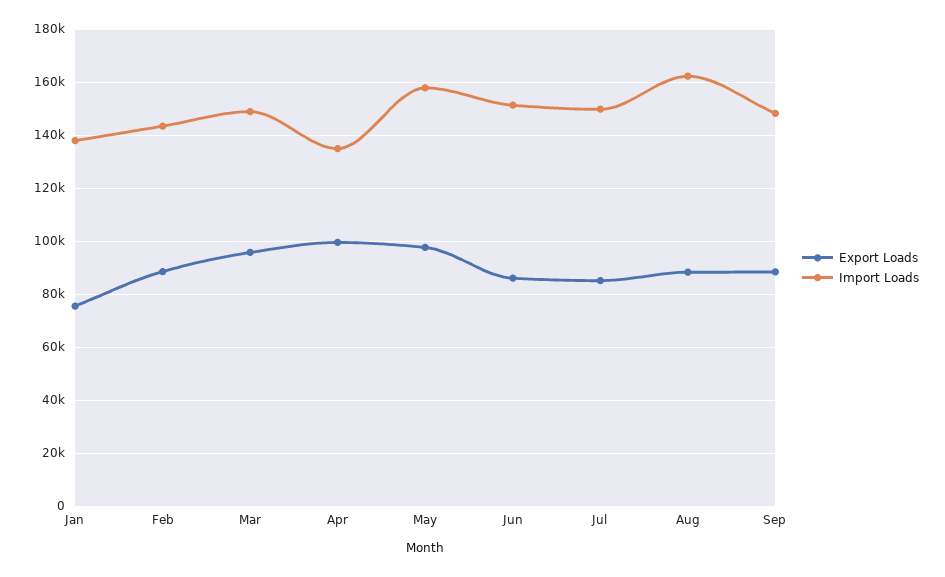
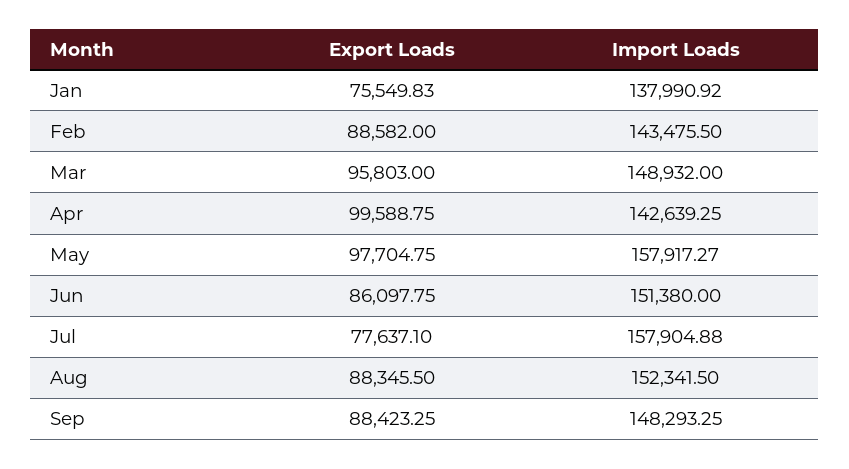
  {
    "Export Loads": {
      "Jan": 75549.83,
      "Feb": 88582,
      "Mar": 95803,
      "Apr": 99588.75,
      "May": 97704.75,
      "Jun": 86097.75,
-     "Jul": 85000,
+     "Jul": 77637.1,
      "Aug": 88345.5,
      "Sep": 88423.25
    },
    "Import Loads": {
      "Jan": 137990.92,
      "Feb": 143475.5,
      "Mar": 148932,
-     "Apr": 135000,
+     "Apr": 142639.25,
      "May": 157917.27,
      "Jun": 151380,
-     "Jul": 150000,
+     "Jul": 157904.88,
-     "Aug": 162500,
+     "Aug": 152341.5,
      "Sep": 148293.25
    }
  }

